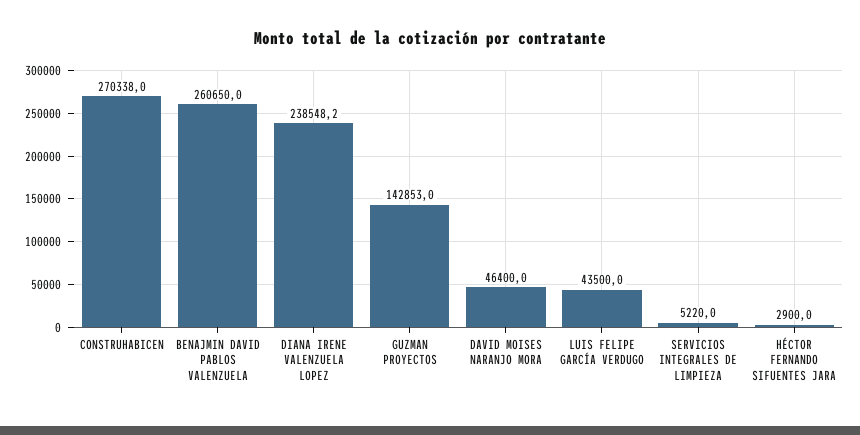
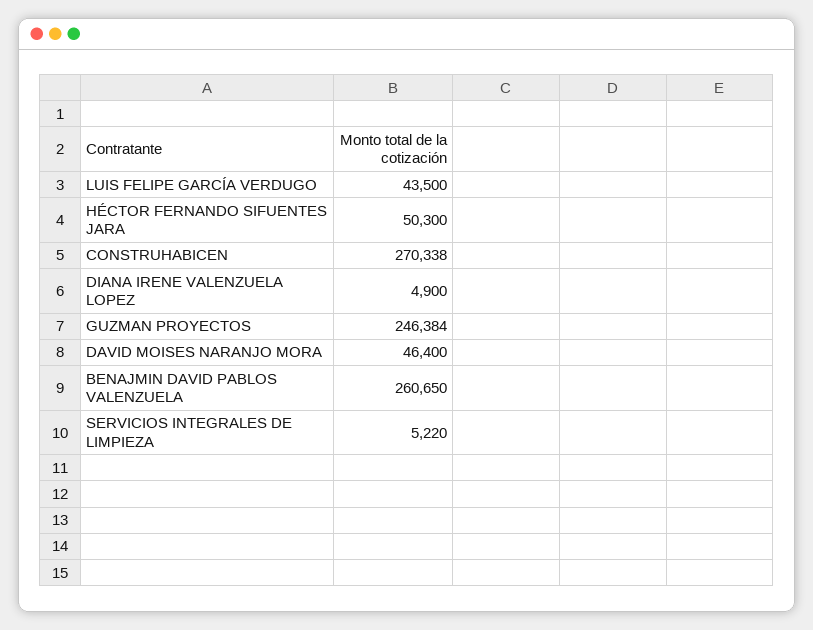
  {
    "CONSTRUHABICEN": 270338,
    "BENAJMIN DAVID PABLOS VALENZUELA": 260650,
-   "DIANA IRENE VALENZUELA LOPEZ": 238548.2,
+   "DIANA IRENE VALENZUELA LOPEZ": 4900,
-   "GUZMAN PROYECTOS": 142853,
+   "GUZMAN PROYECTOS": 246384,
    "DAVID MOISES NARANJO MORA": 46400,
    "LUIS FELIPE GARCÍA VERDUGO": 43500,
    "SERVICIOS INTEGRALES DE LIMPIEZA": 5220,
-   "HÉCTOR FERNANDO SIFUENTES JARA": 2900
+   "HÉCTOR FERNANDO SIFUENTES JARA": 50300
  }

